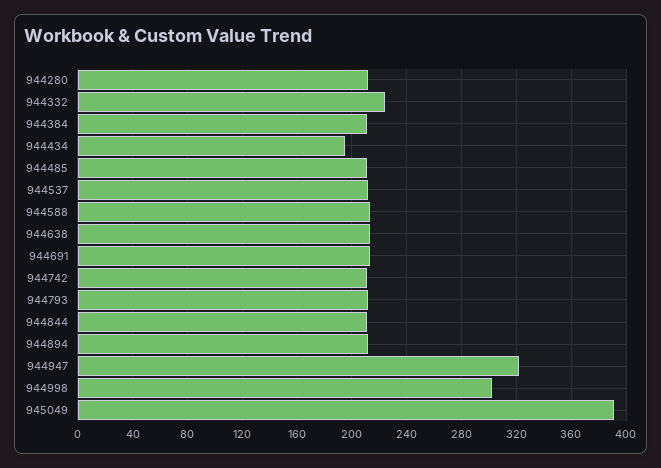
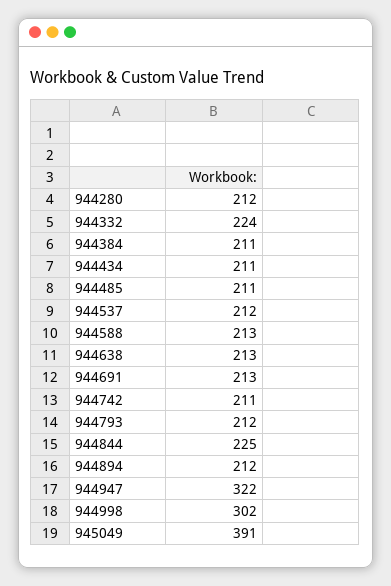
  {
    "944280": 212,
    "944332": 224,
    "944384": 211,
-   "944434": 195,
+   "944434": 211,
    "944485": 211,
    "944537": 212,
    "944588": 213,
    "944638": 213,
    "944691": 213,
    "944742": 211,
    "944793": 212,
-   "944844": 210,
+   "944844": 225,
    "944894": 212,
    "944947": 322,
    "944998": 302,
    "945049": 391
  }

